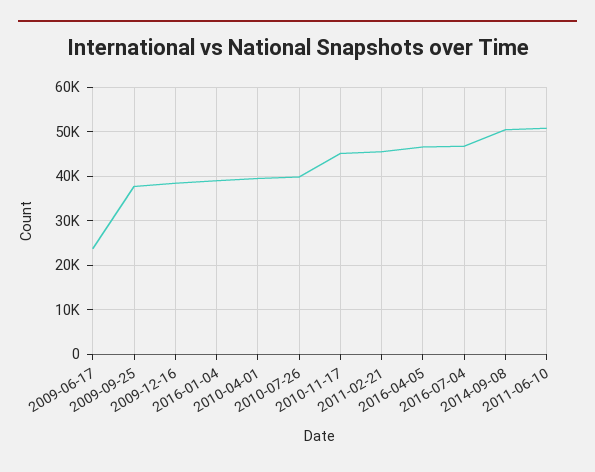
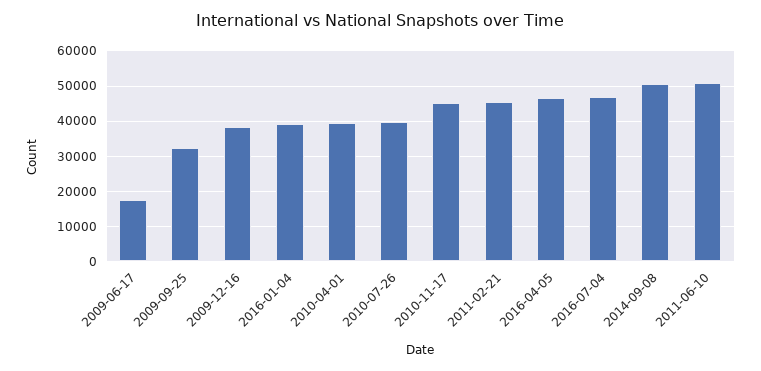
  {
-   "2009-06-17": 24000,
+   "2009-06-17": 18000,
-   "2009-09-25": 38000,
+   "2009-09-25": 32000,
    "2009-12-16": 38000,
    "2016-01-04": 40000,
    "2010-04-01": 40000,
    "2010-07-26": 40000,
    "2010-11-17": 46000,
    "2011-02-21": 46000,
    "2016-04-05": 46000,
    "2016-07-04": 46000,
    "2014-09-08": 50000,
    "2011-06-10": 50000
  }

